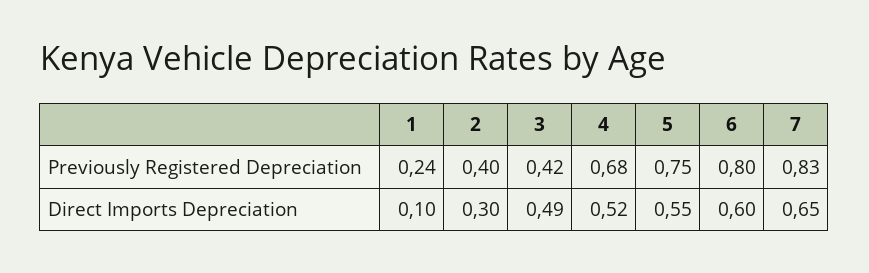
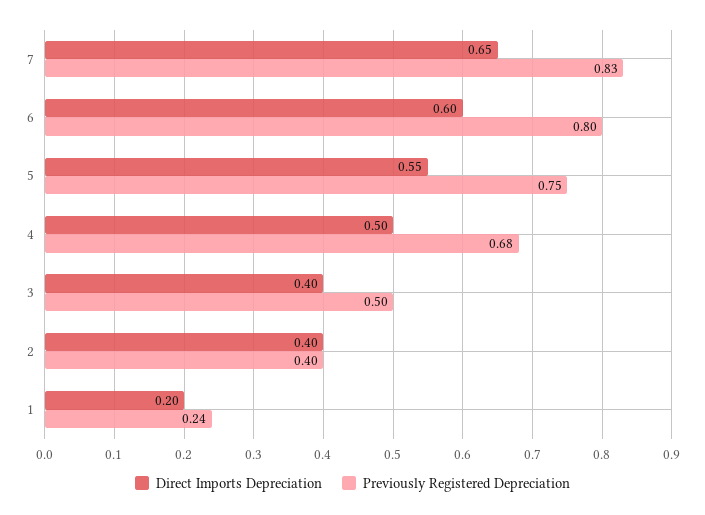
  {
    "Previously Registered Depreciation": {
      "1": 0.24,
      "2": 0.4,
-     "3": 0.42,
+     "3": 0.5,
      "4": 0.68,
      "5": 0.75,
      "6": 0.8,
      "7": 0.83
    },
    "Direct Imports Depreciation": {
-     "1": 0.1,
+     "1": 0.2,
-     "2": 0.3,
+     "2": 0.4,
-     "3": 0.49,
+     "3": 0.4,
-     "4": 0.52,
+     "4": 0.5,
      "5": 0.55,
      "6": 0.6,
      "7": 0.65
    }
  }

